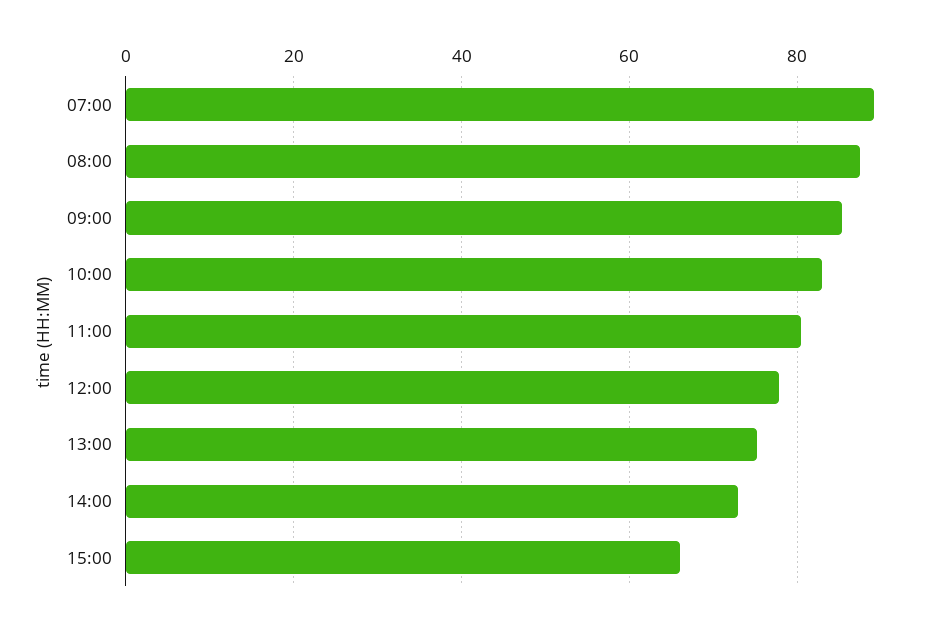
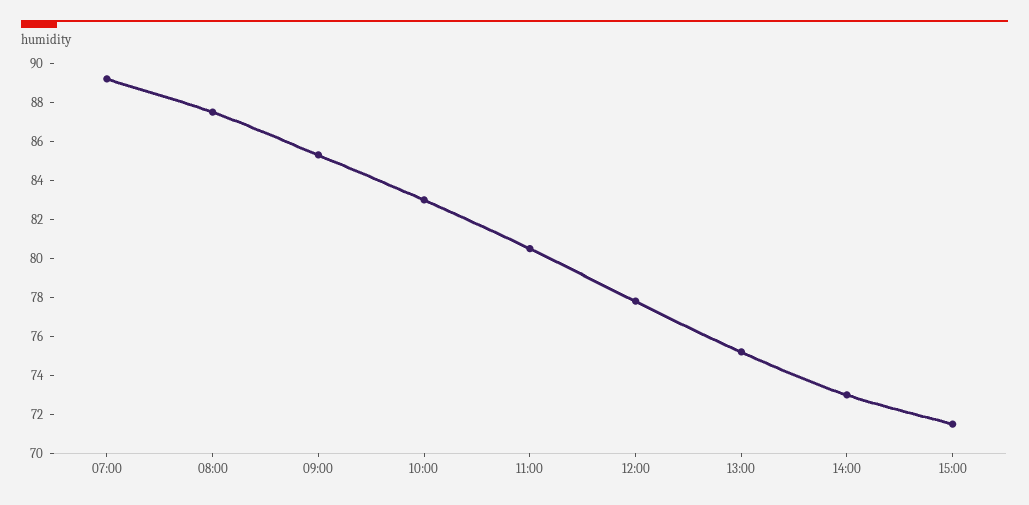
  {
    "07:00": 89,
    "08:00": 87.5,
    "09:00": 85.5,
    "10:00": 83,
    "11:00": 80.5,
    "12:00": 78,
    "13:00": 75,
    "14:00": 73,
-   "15:00": 66
+   "15:00": 71.5
  }

